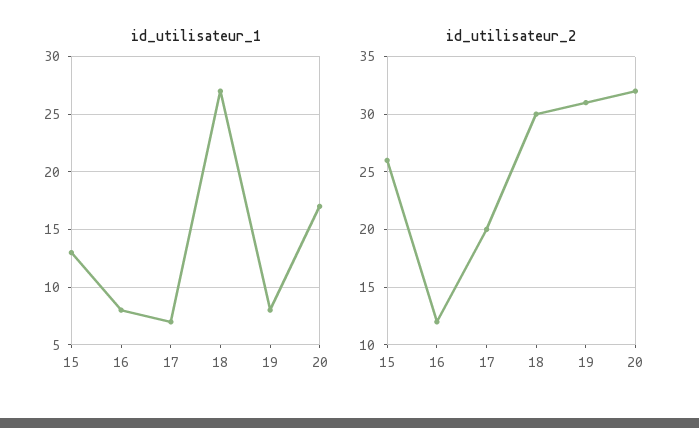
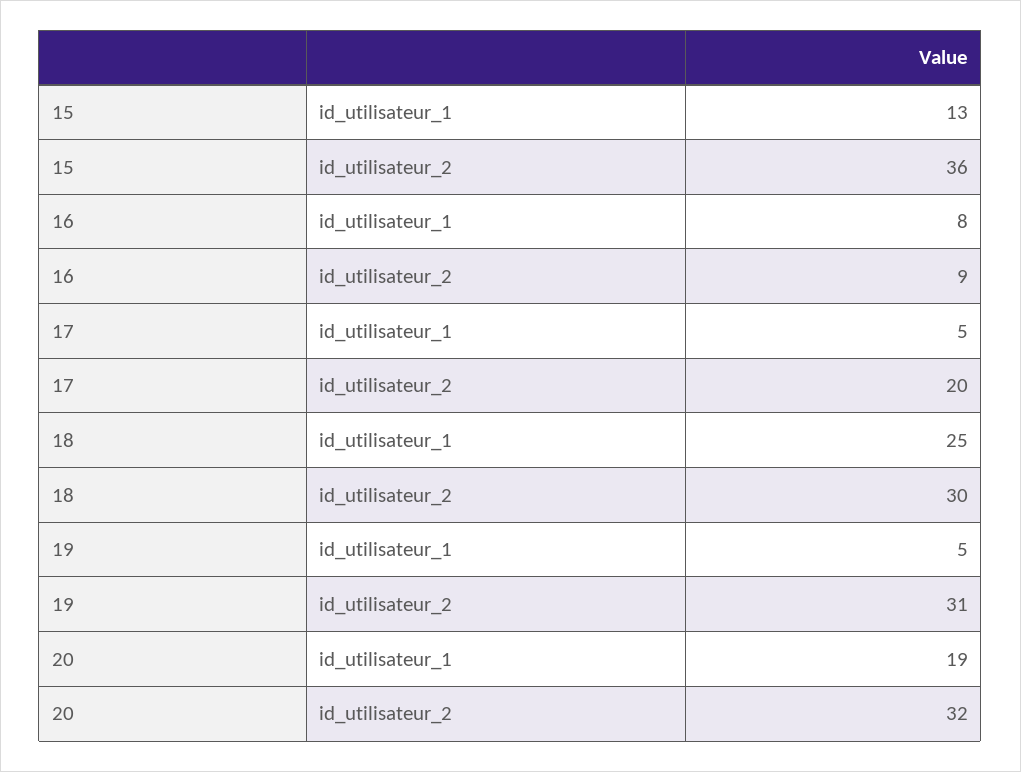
  {
    "id_utilisateur_1": {
      "15": 13,
      "16": 8,
-     "17": 7,
+     "17": 5,
-     "18": 27,
+     "18": 25,
-     "19": 8,
+     "19": 5,
-     "20": 17
+     "20": 19
    },
    "id_utilisateur_2": {
-     "15": 26,
+     "15": 36,
-     "16": 12,
+     "16": 9,
      "17": 20,
      "18": 30,
      "19": 31,
      "20": 32
    }
  }

